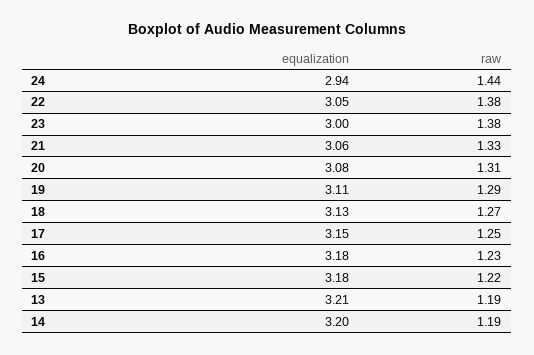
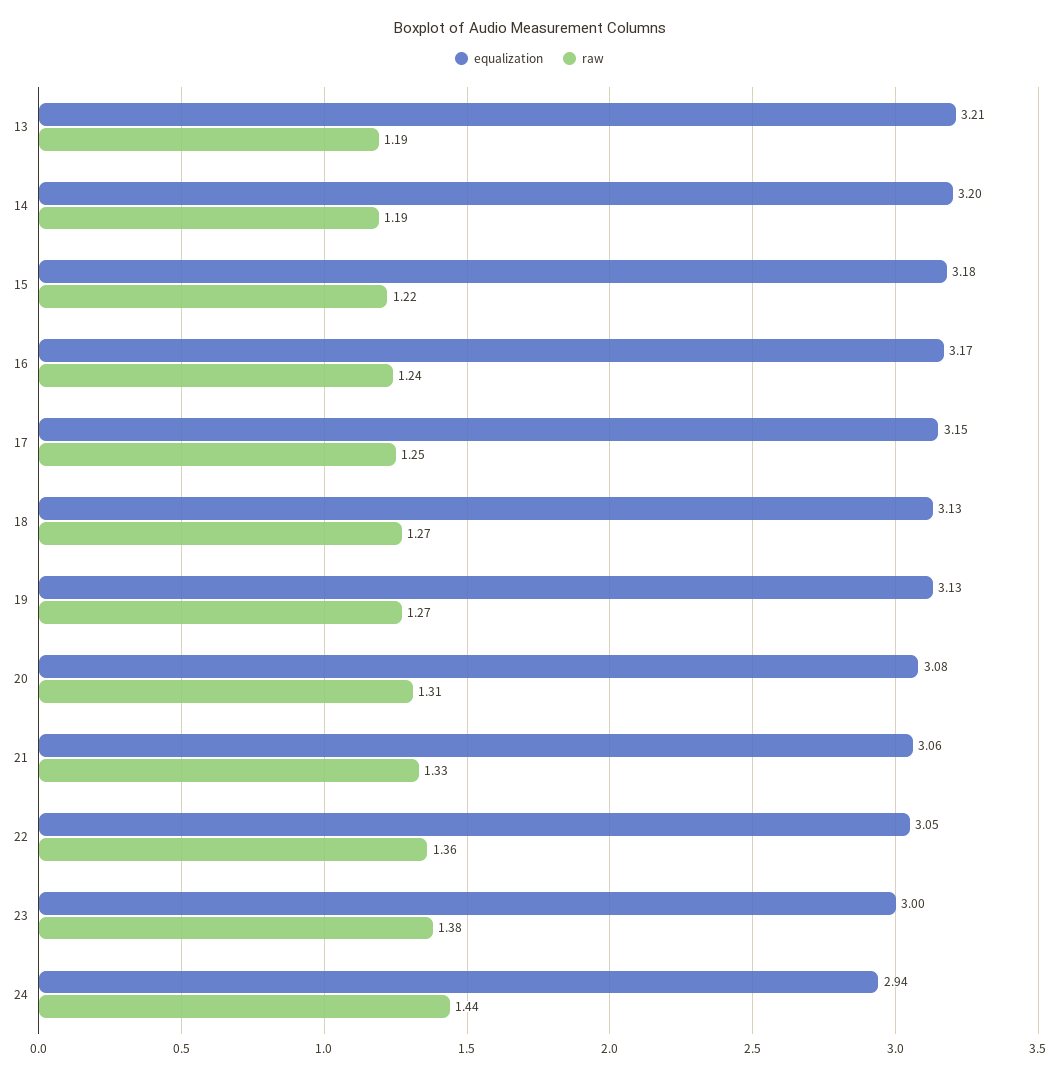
  {
    "equalization": {
      "24": 2.94,
      "22": 3.05,
      "23": 3,
      "21": 3.06,
      "20": 3.08,
-     "19": 3.11,
+     "19": 3.13,
      "18": 3.13,
      "17": 3.15,
-     "16": 3.18,
+     "16": 3.17,
      "15": 3.18,
      "13": 3.21,
      "14": 3.2
    },
    "raw": {
      "24": 1.44,
-     "22": 1.38,
+     "22": 1.36,
      "23": 1.38,
      "21": 1.33,
      "20": 1.31,
-     "19": 1.29,
+     "19": 1.27,
      "18": 1.27,
      "17": 1.25,
-     "16": 1.23,
+     "16": 1.24,
      "15": 1.22,
      "13": 1.19,
      "14": 1.19
    }
  }

